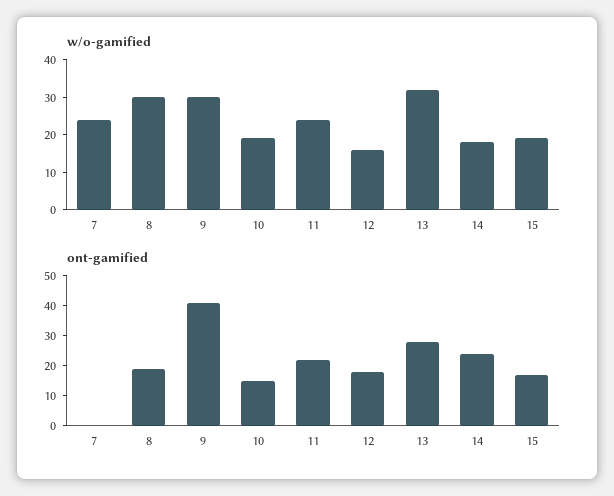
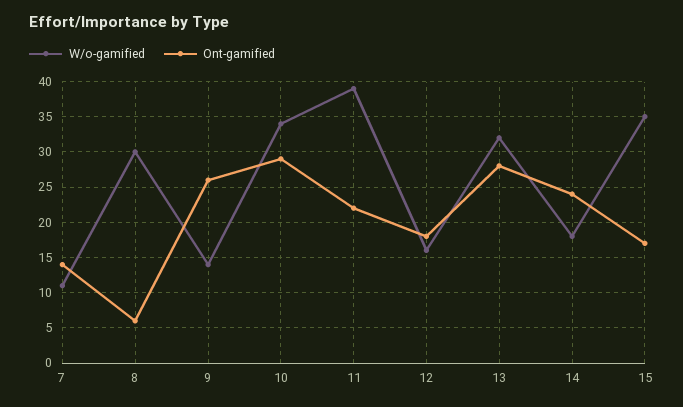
  {
    "w/o-gamified": {
-     "7": 25,
+     "7": 11,
      "8": 30,
-     "9": 30,
+     "9": 14,
-     "10": 20,
+     "10": 34,
-     "11": 25,
+     "11": 39,
      "12": 16,
      "13": 32,
      "14": 18,
-     "15": 20
+     "15": 35
    },
    "ont-gamified": {
-     "7": 0,
+     "7": 14,
-     "8": 20,
+     "8": 6,
-     "9": 40,
+     "9": 26,
-     "10": 15,
+     "10": 29,
      "11": 22,
      "12": 18,
      "13": 28,
      "14": 24,
      "15": 17
    }
  }

